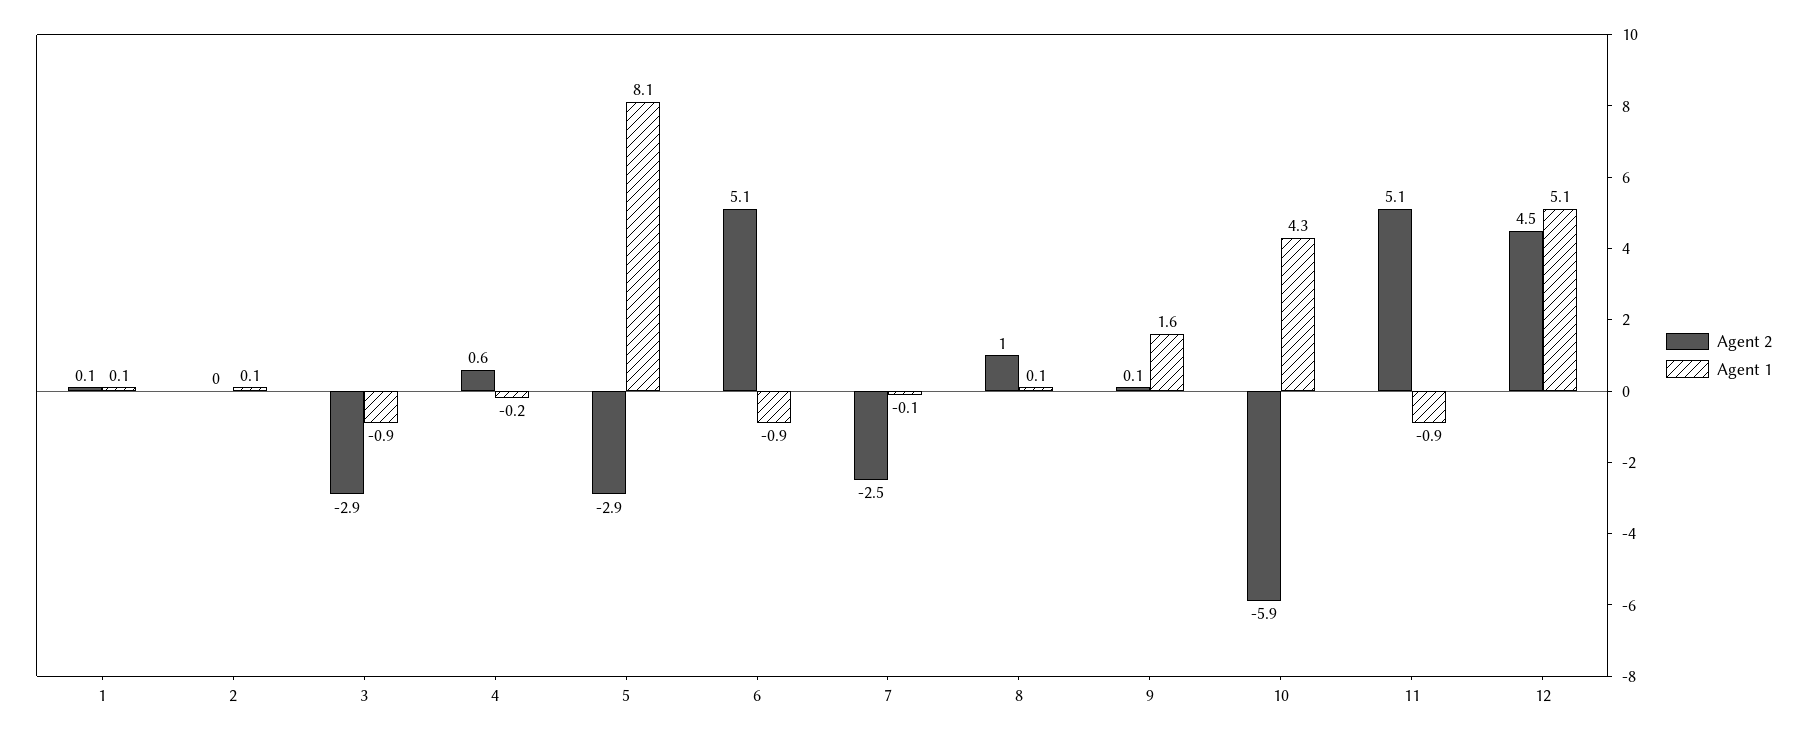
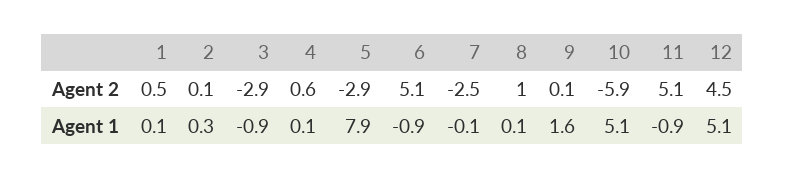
  {
    "Agent 2": {
-     "1": 0.1,
+     "1": 0.5,
-     "2": 0,
+     "2": 0.1,
      "3": -2.9,
      "4": 0.6,
      "5": -2.9,
      "6": 5.1,
      "7": -2.5,
      "8": 1,
      "9": 0.1,
      "10": -5.9,
      "11": 5.1,
      "12": 4.5
    },
    "Agent 1": {
      "1": 0.1,
-     "2": 0.1,
+     "2": 0.3,
      "3": -0.9,
-     "4": -0.2,
+     "4": 0.1,
-     "5": 8.1,
+     "5": 7.9,
      "6": -0.9,
      "7": -0.1,
      "8": 0.1,
      "9": 1.6,
-     "10": 4.3,
+     "10": 5.1,
      "11": -0.9,
      "12": 5.1
    }
  }

